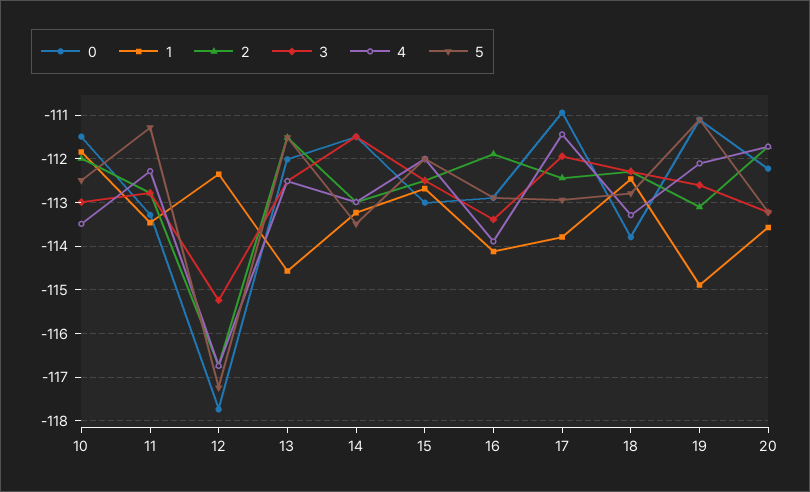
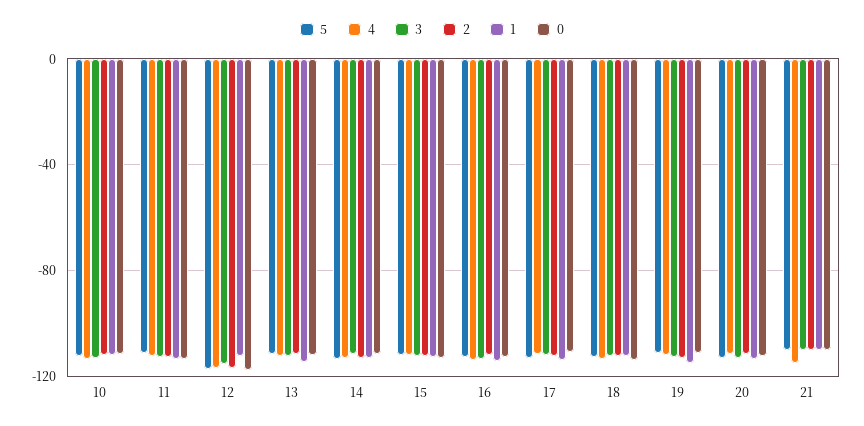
  {
    "0": {
      "10": -111.4,
      "11": -113.2,
      "12": -117.8,
      "13": -112,
      "14": -111.4,
      "15": -113,
      "16": -112.8,
      "17": -111,
      "18": -113.8,
      "19": -111.2,
-     "20": -112.2
+     "20": -112.2,
+     "21": -110
    },
    "1": {
      "10": -111.8,
      "11": -113.4,
      "12": -112.4,
      "13": -114.6,
      "14": -113.2,
      "15": -112.6,
      "16": -114.2,
      "17": -113.8,
      "18": -112.4,
      "19": -114.8,
-     "20": -113.6
+     "20": -113.6,
+     "21": -110
    },
    "2": {
      "10": -112,
      "11": -112.8,
      "12": -116.8,
      "13": -111.6,
      "14": -113,
      "15": -112.6,
      "16": -111.8,
      "17": -112.4,
      "18": -112.2,
      "19": -113.2,
-     "20": -111.8
+     "20": -111.8,
+     "21": -110
    },
    "3": {
      "10": -113,
      "11": -112.8,
      "12": -115.2,
      "13": -112.6,
      "14": -111.4,
      "15": -112.6,
      "16": -113.4,
      "17": -112,
      "18": -112.2,
      "19": -112.6,
-     "20": -113.2
+     "20": -113.2,
+     "21": -110
    },
    "4": {
      "10": -113.4,
      "11": -112.2,
      "12": -116.8,
      "13": -112.6,
      "14": -113,
      "15": -112,
      "16": -113.8,
      "17": -111.4,
      "18": -113.2,
      "19": -112.2,
-     "20": -111.8
+     "20": -111.8,
+     "21": -115
    },
    "5": {
      "10": -112.4,
      "11": -111.2,
      "12": -117.2,
      "13": -111.6,
      "14": -113.4,
      "15": -112,
      "16": -112.8,
      "17": -113,
      "18": -112.8,
      "19": -111.2,
-     "20": -113.2
+     "20": -113.2,
+     "21": -110
    }
  }

